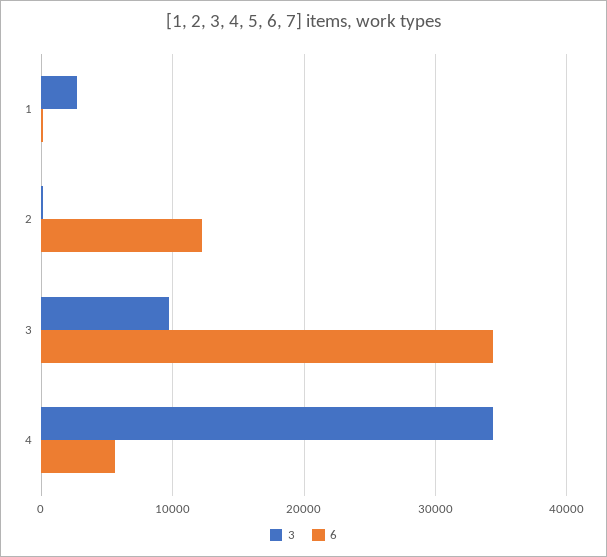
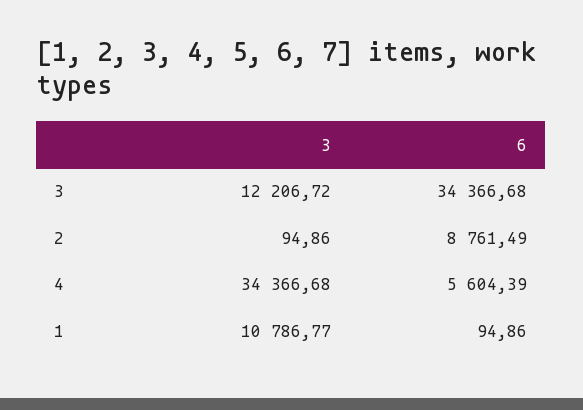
  {
    "3": {
-     "1": 3000,
+     "1": 10786.77,
      "2": 94.86,
-     "3": 10000,
+     "3": 12206.72,
      "4": 34366.68
    },
    "6": {
      "1": 94.86,
-     "2": 12000,
+     "2": 8761.49,
      "3": 34366.68,
      "4": 5604.39
    }
  }

